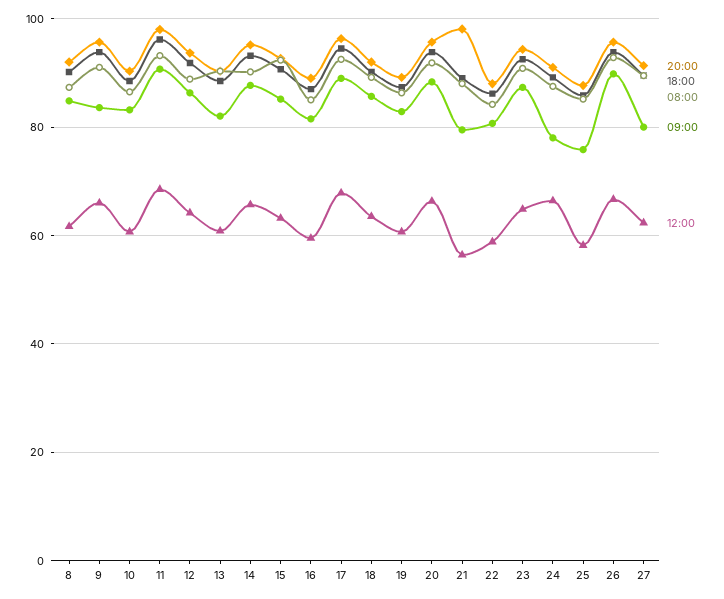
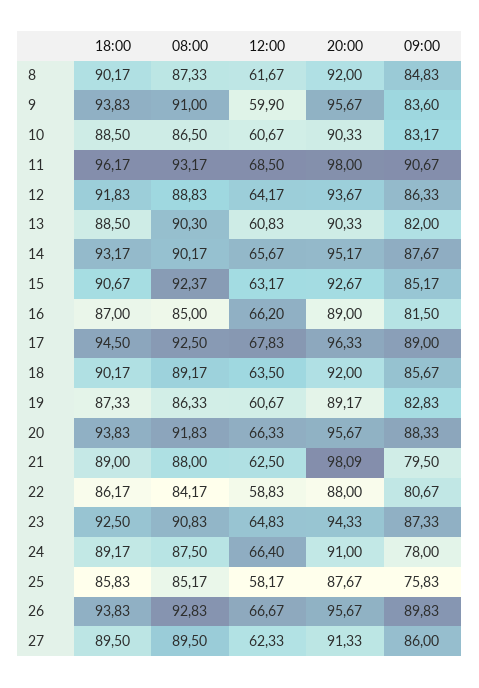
  {
    "20:00": {
      "8": 92,
      "9": 95.67,
      "10": 90.33,
      "11": 98,
      "12": 93.67,
      "13": 90.33,
      "14": 95.17,
      "15": 92.67,
      "16": 89,
      "17": 96.33,
      "18": 92,
      "19": 89.17,
      "20": 95.67,
      "21": 98.09,
      "22": 88,
      "23": 94.33,
      "24": 91,
      "25": 87.67,
      "26": 95.67,
      "27": 91.33
    },
    "18:00": {
      "8": 90.17,
      "9": 93.83,
      "10": 88.5,
      "11": 96.17,
      "12": 91.83,
      "13": 88.5,
      "14": 93.17,
      "15": 90.67,
      "16": 87,
      "17": 94.5,
      "18": 90.17,
      "19": 87.33,
      "20": 93.83,
      "21": 89,
      "22": 86.17,
      "23": 92.5,
      "24": 89.17,
      "25": 85.83,
      "26": 93.83,
      "27": 89.5
    },
    "08:00": {
      "8": 87.33,
      "9": 91,
      "10": 86.5,
      "11": 93.17,
      "12": 88.83,
      "13": 90.3,
      "14": 90.17,
      "15": 92.37,
      "16": 85,
      "17": 92.5,
      "18": 89.17,
      "19": 86.33,
      "20": 91.83,
      "21": 88,
      "22": 84.17,
      "23": 90.83,
      "24": 87.5,
      "25": 85.17,
      "26": 92.83,
      "27": 89.5
    },
    "09:00": {
      "8": 84.83,
      "9": 83.6,
      "10": 83.17,
      "11": 90.67,
      "12": 86.33,
      "13": 82,
      "14": 87.67,
      "15": 85.17,
      "16": 81.5,
      "17": 89,
      "18": 85.67,
      "19": 82.83,
      "20": 88.33,
      "21": 79.5,
      "22": 80.67,
      "23": 87.33,
      "24": 78,
      "25": 75.83,
      "26": 89.83,
-     "27": 80
+     "27": 86
    },
    "12:00": {
      "8": 61.67,
-     "9": 66,
+     "9": 59.9,
      "10": 60.67,
      "11": 68.5,
      "12": 64.17,
      "13": 60.83,
      "14": 65.67,
      "15": 63.17,
-     "16": 60,
+     "16": 66.2,
      "17": 67.83,
      "18": 63.5,
      "19": 60.67,
      "20": 66.33,
-     "21": 56,
+     "21": 62.5,
      "22": 58.83,
      "23": 64.83,
      "24": 66.4,
      "25": 58.17,
      "26": 66.67,
      "27": 62.33
    }
  }

